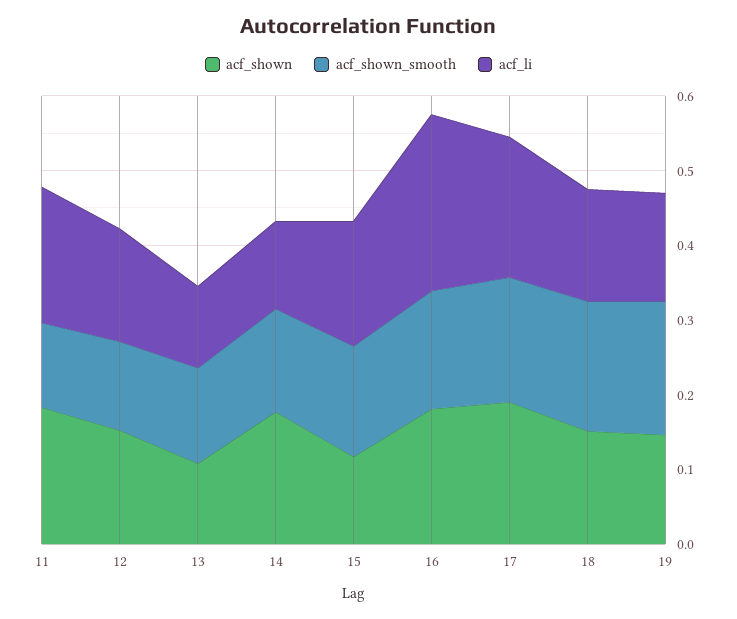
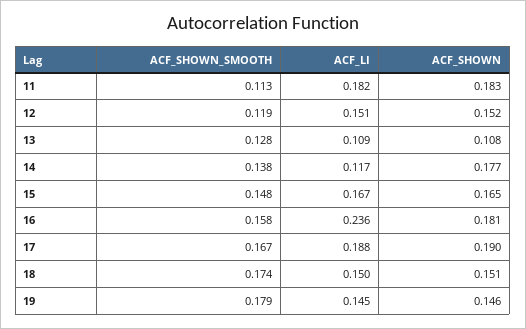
  {
    "acf_shown": {
      "11": 0.183,
      "12": 0.152,
      "13": 0.108,
      "14": 0.177,
-     "15": 0.12,
+     "15": 0.165,
      "16": 0.181,
      "17": 0.19,
      "18": 0.151,
      "19": 0.146
    },
    "acf_shown_smooth": {
      "11": 0.113,
      "12": 0.119,
      "13": 0.128,
      "14": 0.138,
      "15": 0.148,
      "16": 0.158,
      "17": 0.167,
      "18": 0.174,
      "19": 0.179
    },
    "acf_li": {
      "11": 0.182,
      "12": 0.151,
      "13": 0.109,
      "14": 0.117,
      "15": 0.167,
      "16": 0.236,
      "17": 0.188,
      "18": 0.15,
      "19": 0.145
    }
  }

